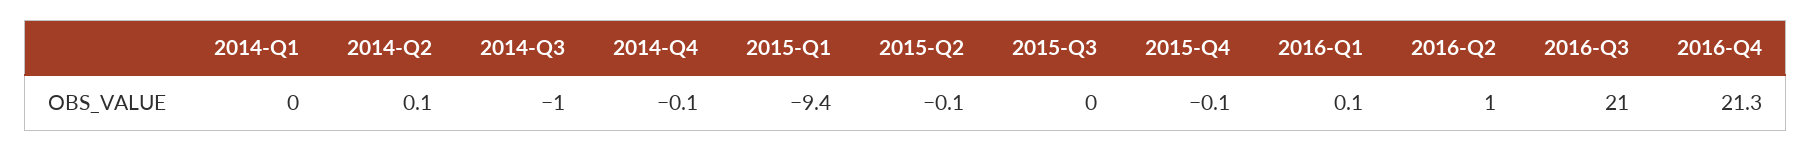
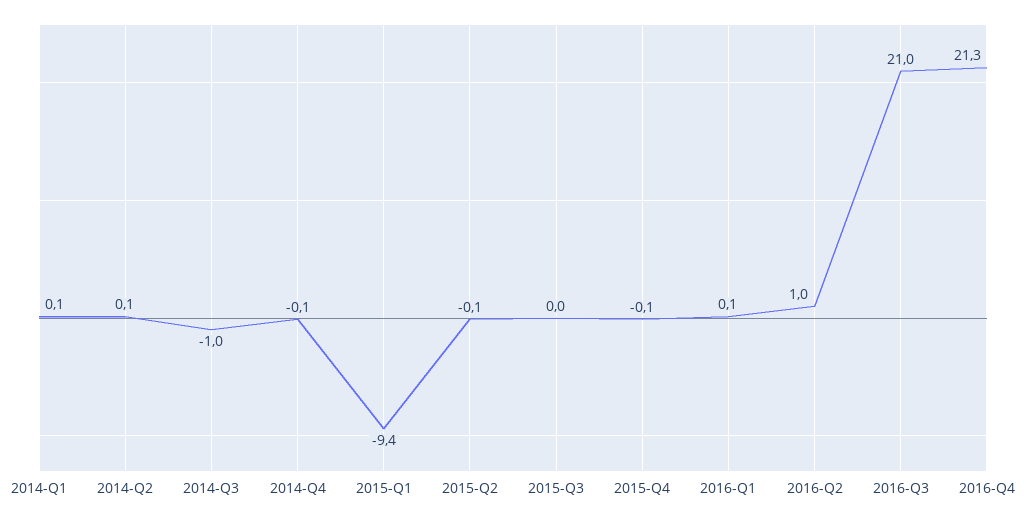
  {
-   "2014-Q1": 0,
+   "2014-Q1": 0.1,
    "2014-Q2": 0.1,
    "2014-Q3": -1,
    "2014-Q4": -0.1,
    "2015-Q1": -9.4,
    "2015-Q2": -0.1,
    "2015-Q3": 0,
    "2015-Q4": -0.1,
    "2016-Q1": 0.1,
    "2016-Q2": 1,
    "2016-Q3": 21,
    "2016-Q4": 21.3
  }

